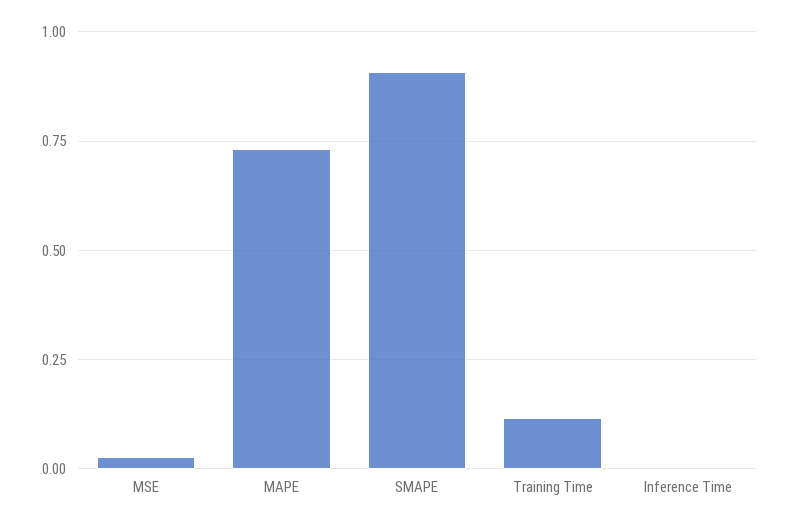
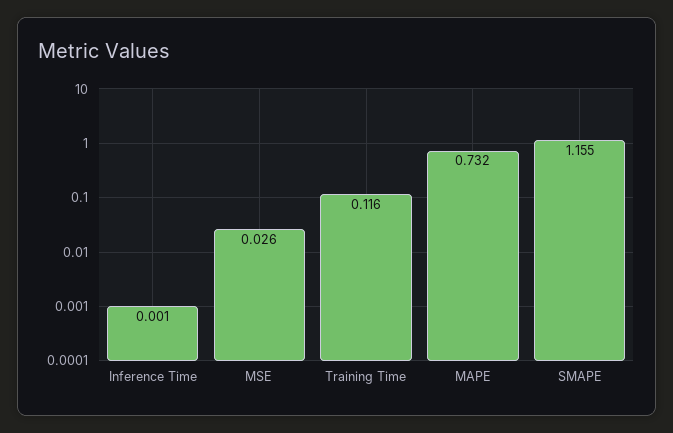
  {
    "MSE": 0.026,
    "MAPE": 0.732,
-   "SMAPE": 0.9,
+   "SMAPE": 1.155,
    "Training Time": 0.116,
    "Inference Time": 0.001
  }

